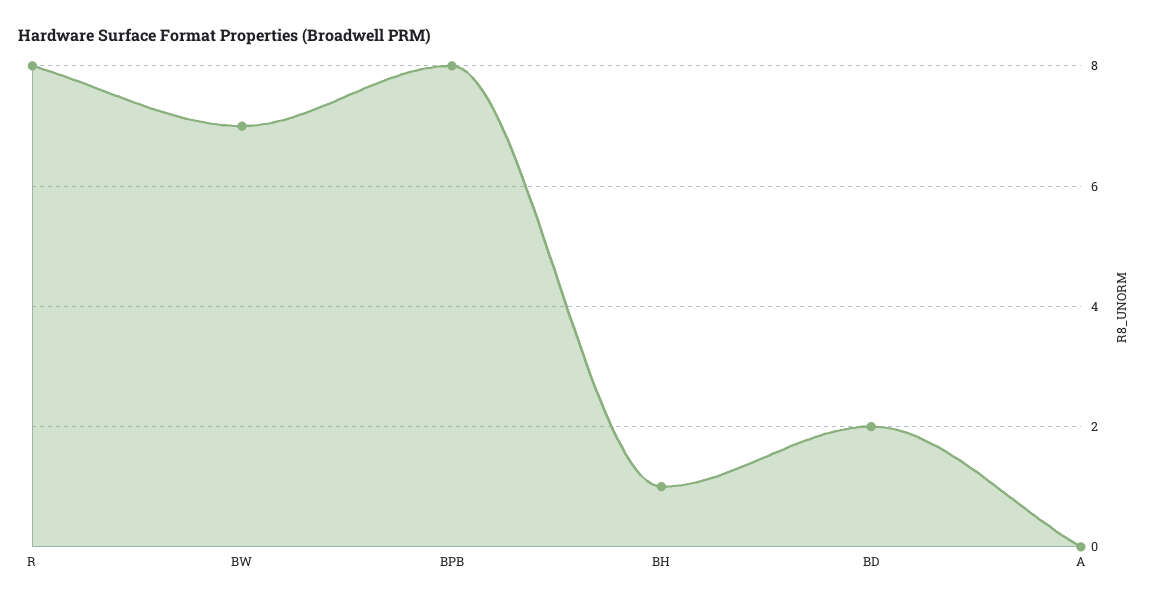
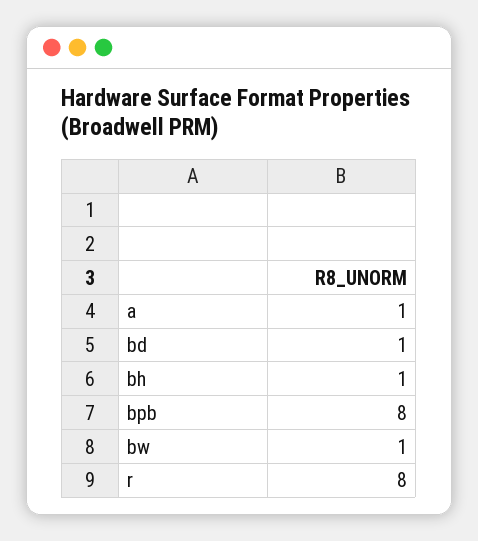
  {
    "R": 8,
-   "BW": 7,
+   "BW": 1,
    "BPB": 8,
    "BH": 1,
-   "BD": 2,
+   "BD": 1,
-   "A": 0
+   "A": 1
  }

